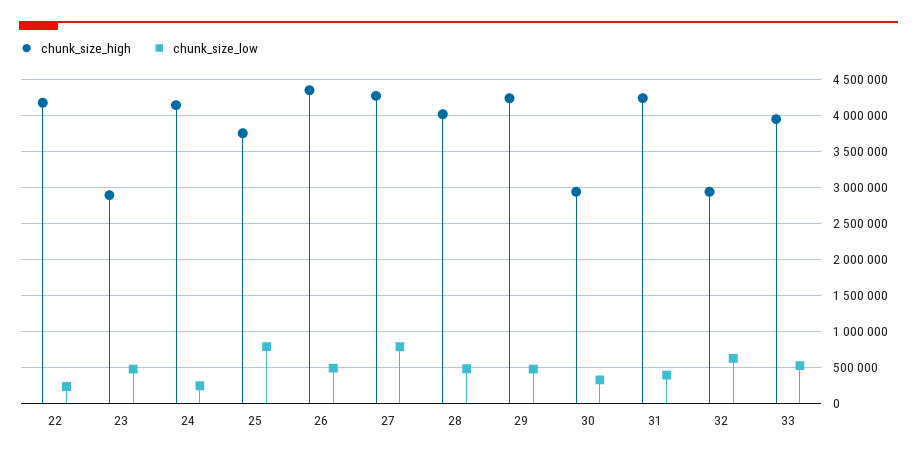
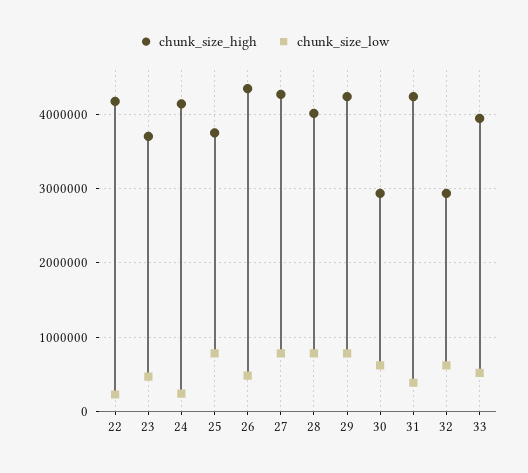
  {
    "chunk_size_high": {
      "22": 4200000,
-     "23": 2900000,
+     "23": 3700000,
      "24": 4100000,
      "25": 3700000,
      "26": 4300000,
      "27": 4300000,
      "28": 4000000,
      "29": 4200000,
      "30": 2900000,
      "31": 4200000,
      "32": 2900000,
      "33": 3900000
    },
    "chunk_size_low": {
      "22": 200000,
      "23": 500000,
      "24": 200000,
      "25": 800000,
      "26": 500000,
      "27": 800000,
-     "28": 500000,
+     "28": 800000,
-     "29": 500000,
+     "29": 800000,
-     "30": 300000,
+     "30": 600000,
      "31": 400000,
      "32": 600000,
      "33": 500000
    }
  }

